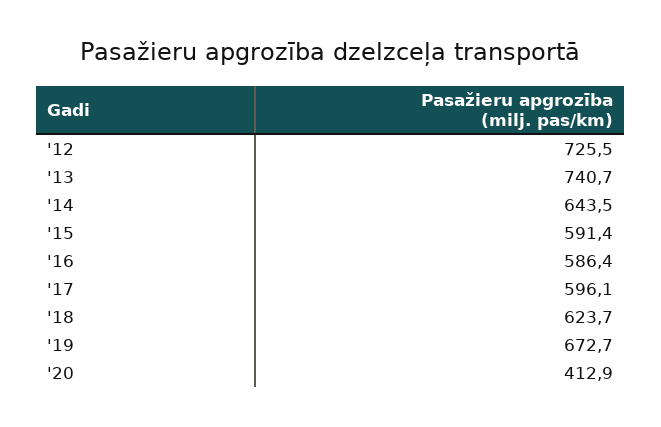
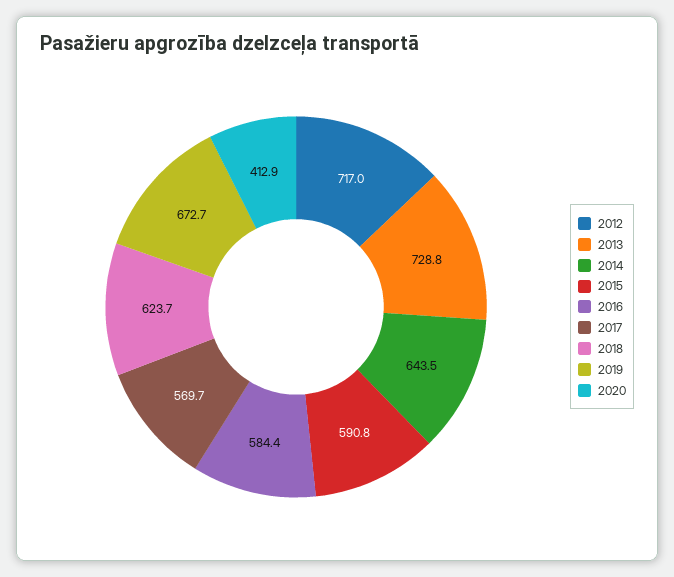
  {
-   "'12": 725.5,
+   "'12": 717,
-   "'13": 740.7,
+   "'13": 728.8,
    "'14": 643.5,
-   "'15": 591.4,
+   "'15": 590.8,
-   "'16": 586.4,
+   "'16": 584.4,
-   "'17": 596.1,
+   "'17": 569.7,
    "'18": 623.7,
    "'19": 672.7,
    "'20": 412.9
  }

